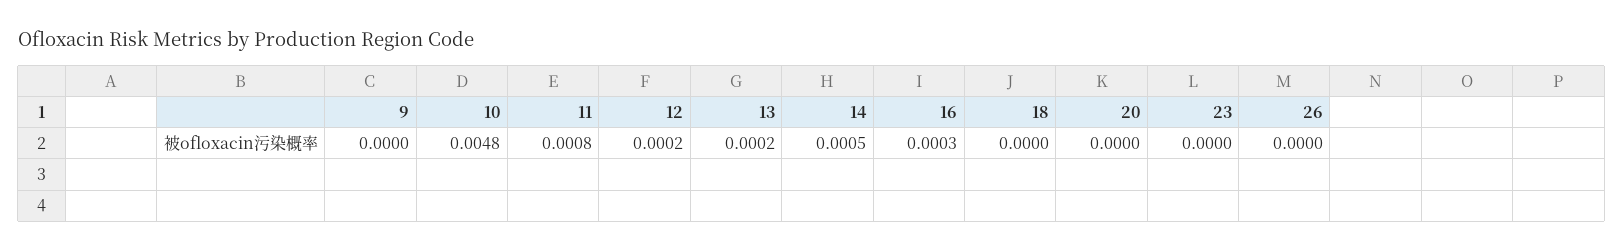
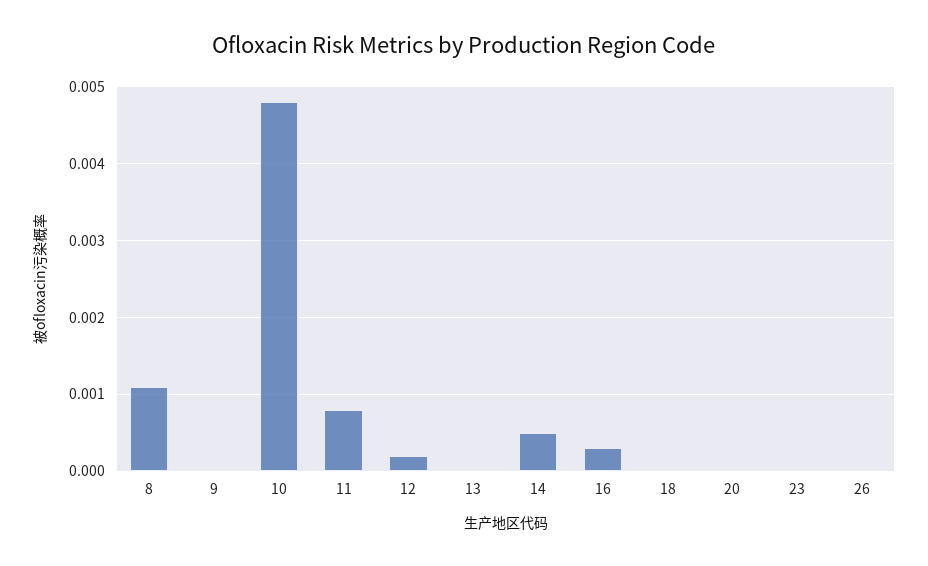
  {
    "9": 0,
    "10": 0.0048,
    "11": 0.0008,
    "12": 0.0002,
-   "13": 0.0002,
+   "13": 0,
    "14": 0.0005,
    "16": 0.0003,
    "18": 0,
    "20": 0,
    "23": 0,
-   "26": 0
+   "26": 0,
+   "8": 0.0011
  }

